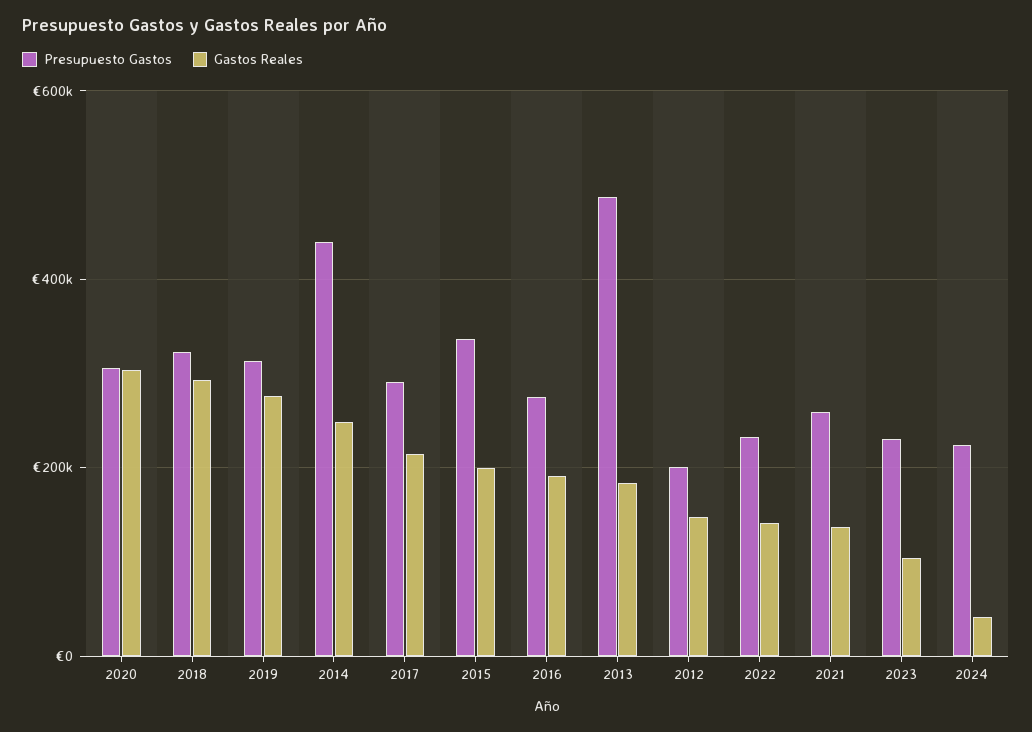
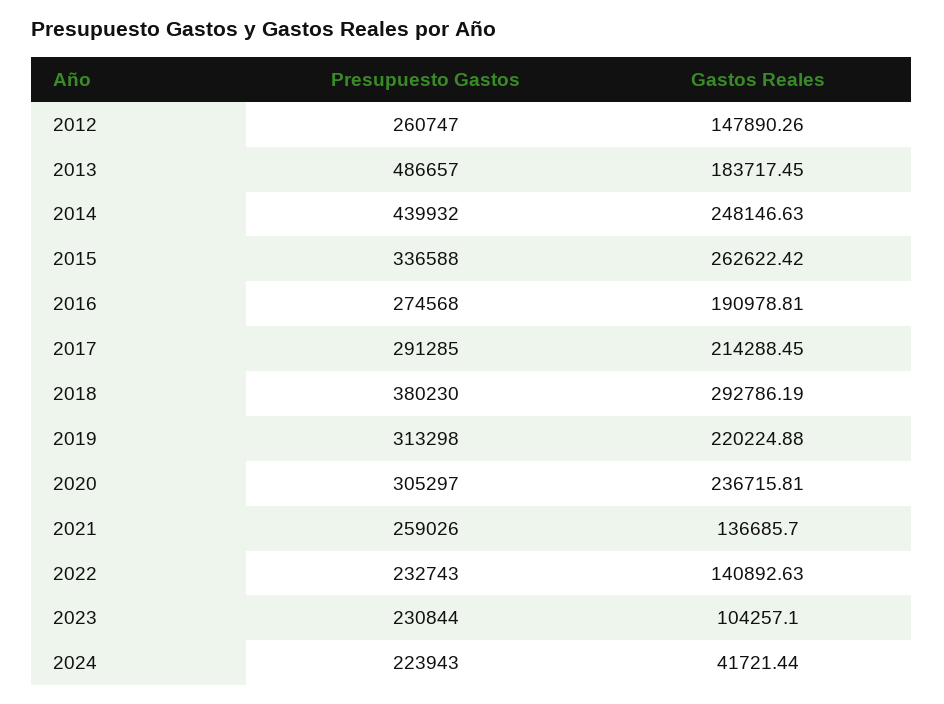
  {
    "Presupuesto Gastos": {
      "2020": 305297,
-     "2018": 320000,
+     "2018": 380230,
      "2019": 313298,
      "2014": 439932,
      "2017": 291285,
      "2015": 336588,
      "2016": 274568,
      "2013": 486657,
-     "2012": 200000,
+     "2012": 260747,
      "2022": 232743,
      "2021": 259026,
      "2023": 230844,
      "2024": 223943
    },
    "Gastos Reales": {
-     "2020": 300000,
+     "2020": 236715.81,
      "2018": 292786.19,
-     "2019": 280000,
+     "2019": 220224.88,
      "2014": 248146.63,
      "2017": 214288.45,
-     "2015": 200000,
+     "2015": 262622.42,
      "2016": 190978.81,
      "2013": 183717.45,
      "2012": 147890.26,
      "2022": 140892.63,
      "2021": 136685.7,
      "2023": 104257.1,
      "2024": 41721.44
    }
  }

